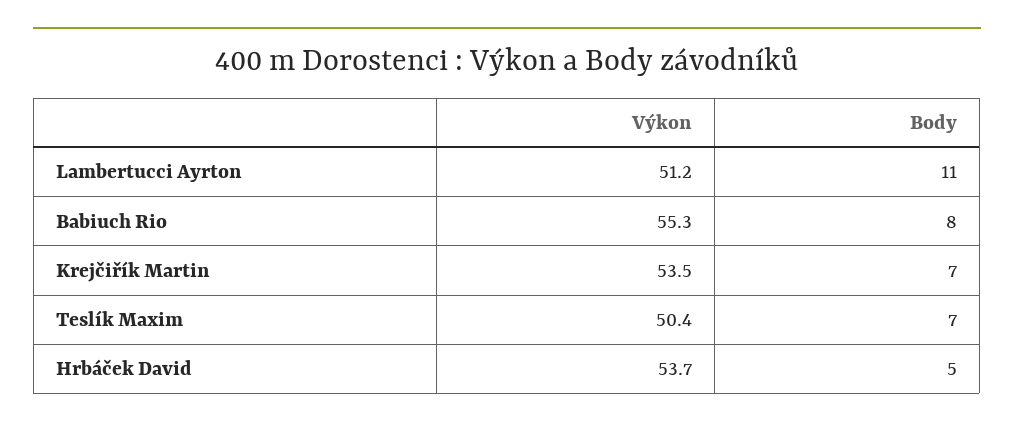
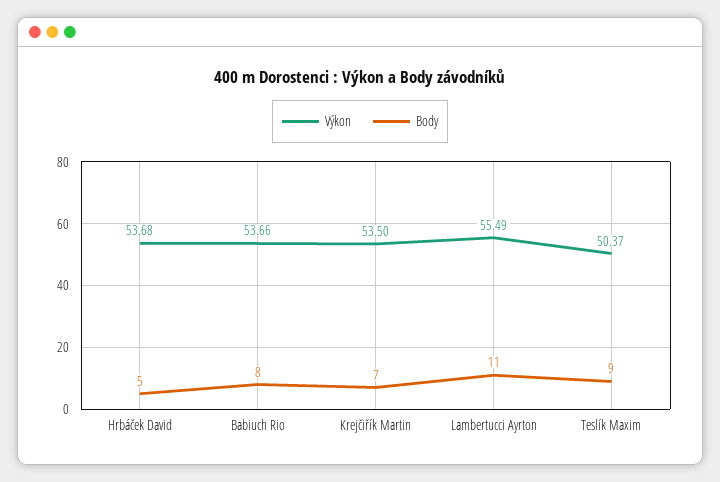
  {
    "Výkon": {
-     "Lambertucci Ayrton": 51.2,
+     "Lambertucci Ayrton": 55.49,
-     "Babiuch Rio": 55.3,
+     "Babiuch Rio": 53.66,
      "Krejčiřík Martin": 53.5,
      "Teslík Maxim": 50.37,
      "Hrbáček David": 53.68
    },
    "Body": {
      "Lambertucci Ayrton": 11,
      "Babiuch Rio": 8,
      "Krejčiřík Martin": 7,
-     "Teslík Maxim": 7,
+     "Teslík Maxim": 9,
      "Hrbáček David": 5
    }
  }

